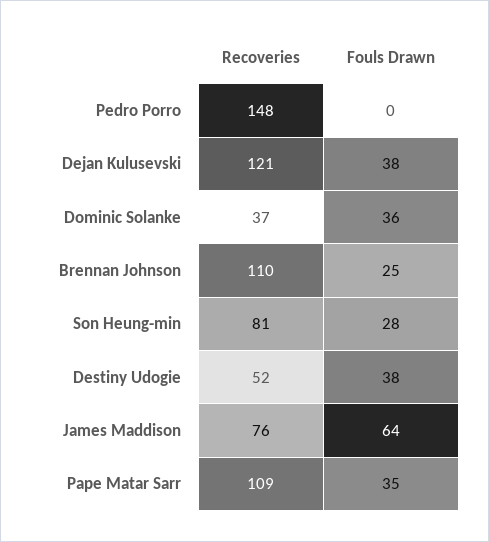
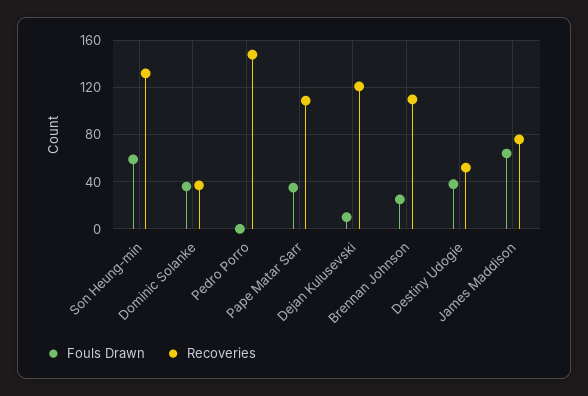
  {
    "Recoveries": {
      "Pedro Porro": 148,
      "Dejan Kulusevski": 121,
      "Dominic Solanke": 37,
      "Brennan Johnson": 110,
-     "Son Heung-min": 81,
+     "Son Heung-min": 130,
      "Destiny Udogie": 52,
      "James Maddison": 76,
      "Pape Matar Sarr": 109
    },
    "Fouls Drawn": {
      "Pedro Porro": 0,
-     "Dejan Kulusevski": 38,
+     "Dejan Kulusevski": 10,
      "Dominic Solanke": 36,
      "Brennan Johnson": 25,
-     "Son Heung-min": 28,
+     "Son Heung-min": 60,
      "Destiny Udogie": 38,
      "James Maddison": 64,
      "Pape Matar Sarr": 35
    }
  }

